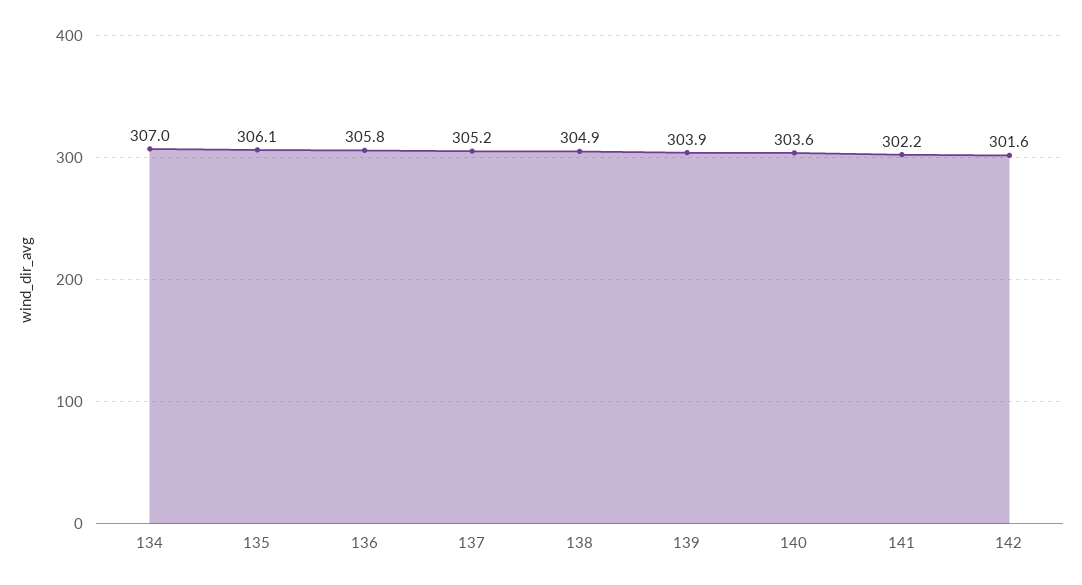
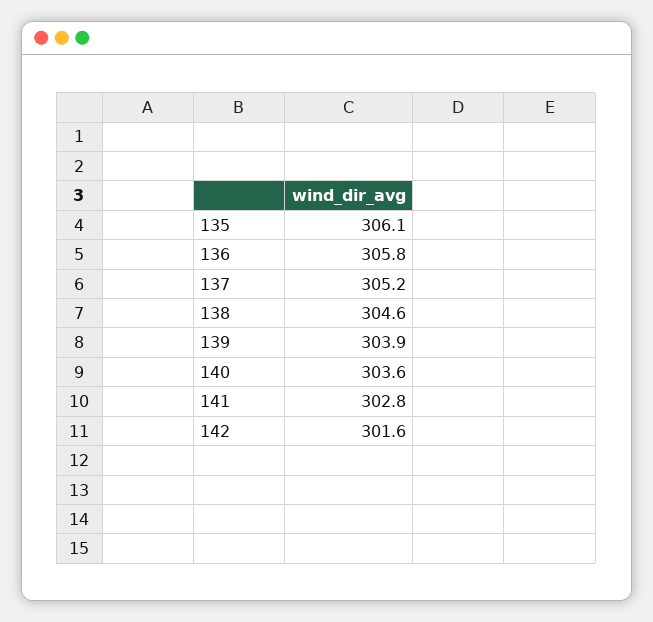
  {
-   "134": 307,
    "135": 306.1,
    "136": 305.8,
    "137": 305.2,
-   "138": 304.9,
+   "138": 304.6,
    "139": 303.9,
    "140": 303.6,
-   "141": 302.2,
+   "141": 302.8,
    "142": 301.6
  }

